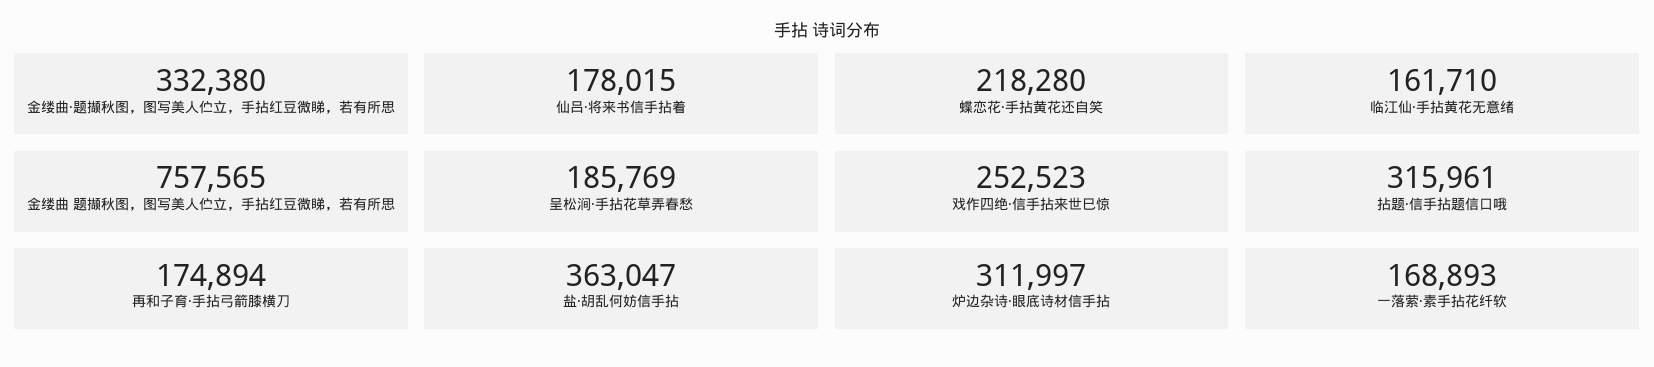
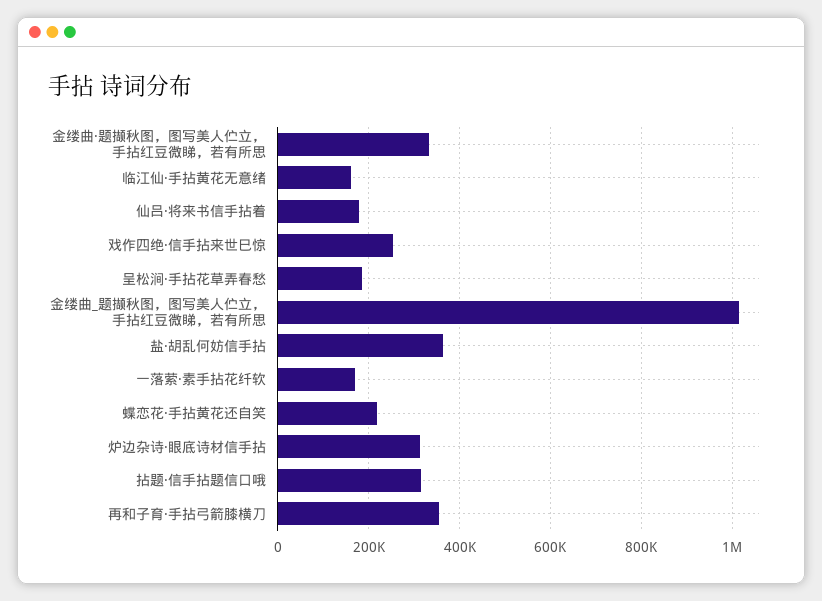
  {
    "金缕曲·题撷秋图，图写美人伫立，手拈红豆微睇，若有所思": 332380,
    "仙吕·将来书信手拈着": 178015,
    "蝶恋花·手拈黄花还自笑": 218280,
    "临江仙·手拈黄花无意绪": 161710,
-   "金缕曲 题撷秋图，图写美人伫立，手拈红豆微睇，若有所思": 757565,
+   "金缕曲 题撷秋图，图写美人伫立，手拈红豆微睇，若有所思": 1020000,
    "呈松涧·手拈花草弄春愁": 185769,
    "戏作四绝·信手拈来世巳惊": 252523,
    "拈题·信手拈题信口哦": 315961,
-   "再和子育·手拈弓箭膝横刀": 174894,
+   "再和子育·手拈弓箭膝横刀": 360000,
    "盐·胡乱何妨信手拈": 363047,
    "炉边杂诗·眼底诗材信手拈": 311997,
    "一落萦·素手拈花纤软": 168893
  }

